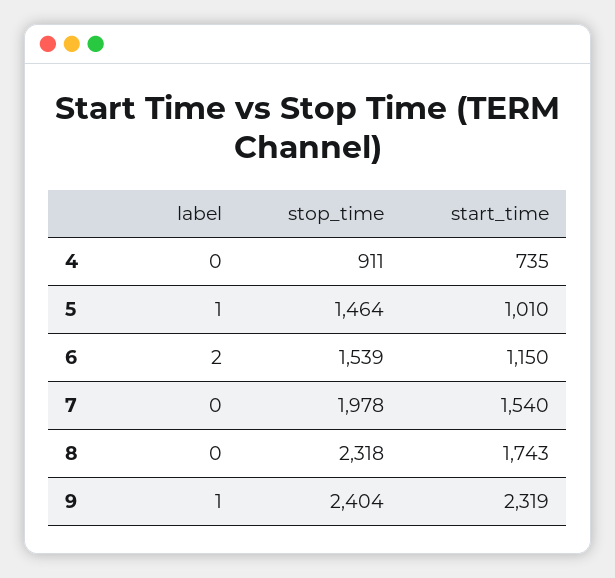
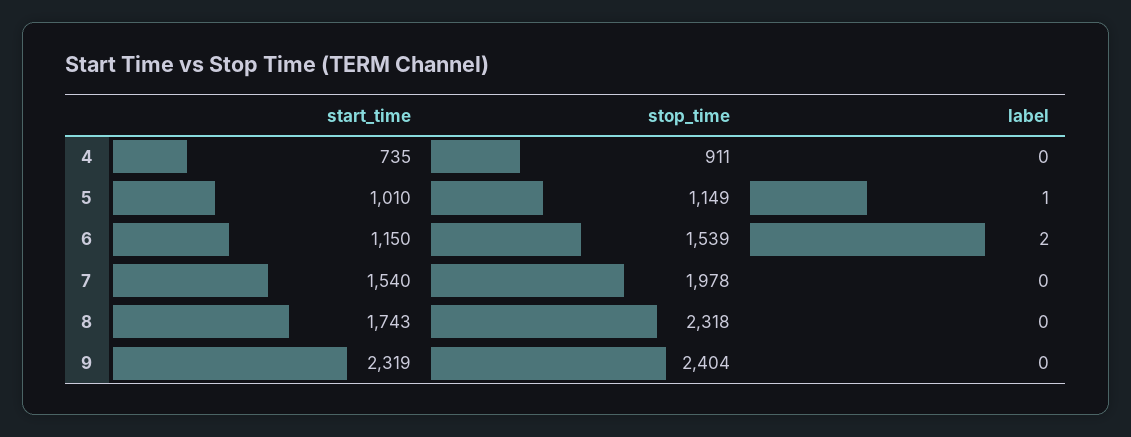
  {
    "label": {
      "4": 0,
      "5": 1,
      "6": 2,
      "7": 0,
      "8": 0,
-     "9": 1
+     "9": 0
    },
    "stop_time": {
      "4": 911,
-     "5": 1464,
+     "5": 1149,
      "6": 1539,
      "7": 1978,
      "8": 2318,
      "9": 2404
    },
    "start_time": {
      "4": 735,
      "5": 1010,
      "6": 1150,
      "7": 1540,
      "8": 1743,
      "9": 2319
    }
  }

